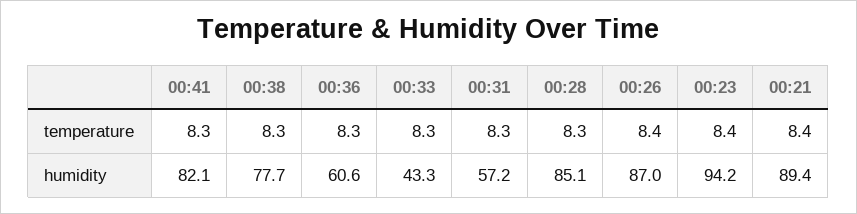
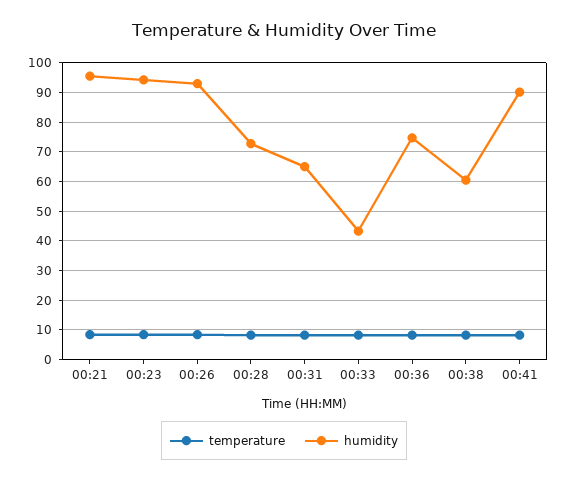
  {
    "temperature": {
      "00:41": 8.3,
      "00:38": 8.3,
      "00:36": 8.3,
      "00:33": 8.3,
      "00:31": 8.3,
      "00:28": 8.3,
      "00:26": 8.4,
      "00:23": 8.4,
      "00:21": 8.4
    },
    "humidity": {
-     "00:41": 82.1,
+     "00:41": 90,
-     "00:38": 77.7,
+     "00:38": 60,
-     "00:36": 60.6,
+     "00:36": 75,
      "00:33": 43.3,
-     "00:31": 57.2,
+     "00:31": 65,
-     "00:28": 85.1,
+     "00:28": 72.5,
-     "00:26": 87,
+     "00:26": 92.5,
      "00:23": 94.2,
-     "00:21": 89.4
+     "00:21": 95
    }
  }

